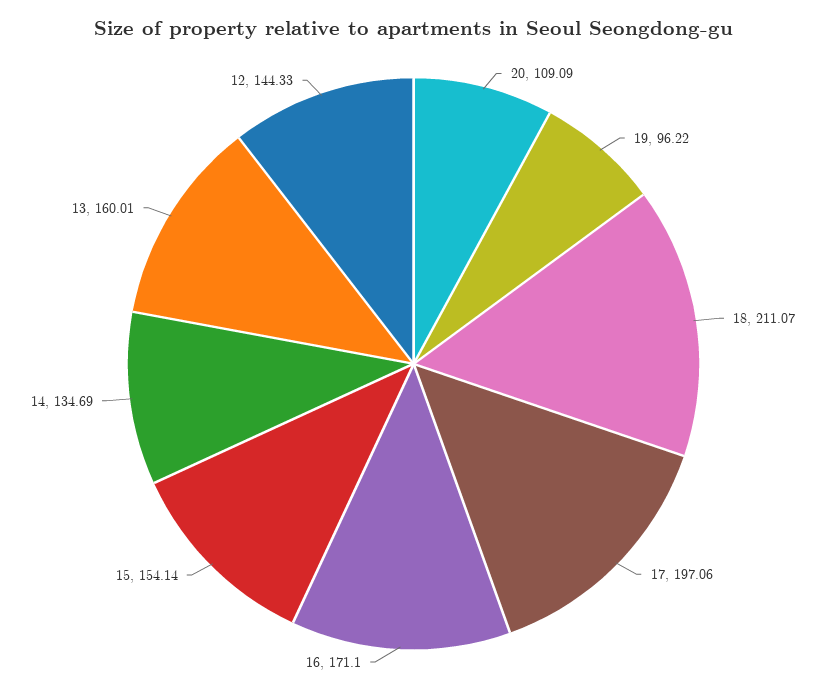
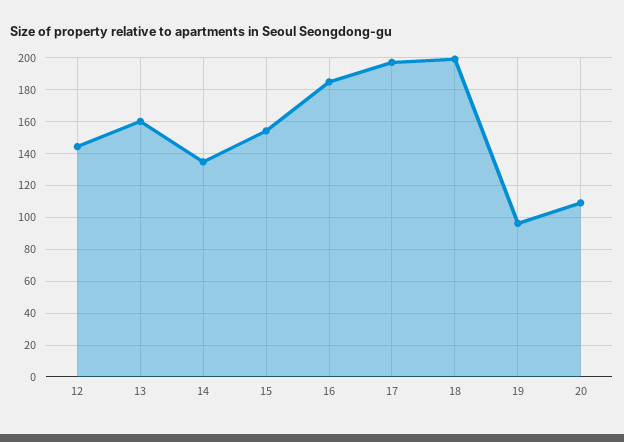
  {
    "20": 109.09,
    "19": 96.22,
-   "18": 211.07,
+   "18": 200,
    "17": 197.06,
-   "16": 171.1,
+   "16": 185,
    "15": 154.14,
    "14": 134.69,
    "13": 160.01,
    "12": 144.33
  }

